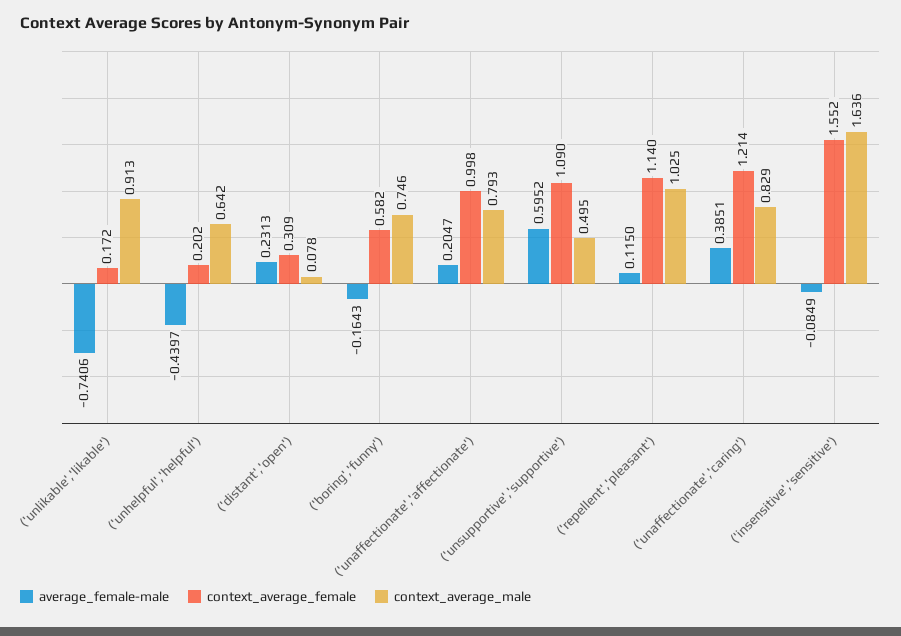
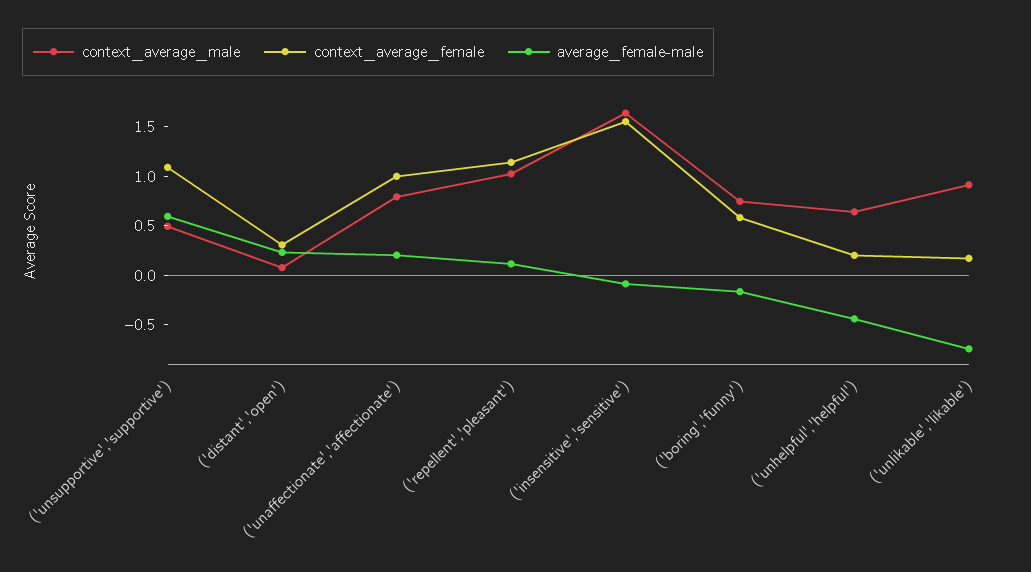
  {
    "average_female-male": {
      "('unlikable','likable')": -0.7406,
      "('unhelpful','helpful')": -0.4397,
      "('distant','open')": 0.2313,
      "('boring','funny')": -0.1643,
      "('unaffectionate','affectionate')": 0.2047,
      "('unsupportive','supportive')": 0.5952,
      "('repellent','pleasant')": 0.115,
-     "('unaffectionate','caring')": 0.3851,
      "('insensitive','sensitive')": -0.0849
    },
    "context_average_female": {
      "('unlikable','likable')": 0.172,
      "('unhelpful','helpful')": 0.202,
      "('distant','open')": 0.309,
      "('boring','funny')": 0.582,
      "('unaffectionate','affectionate')": 0.998,
      "('unsupportive','supportive')": 1.09,
      "('repellent','pleasant')": 1.14,
-     "('unaffectionate','caring')": 1.214,
      "('insensitive','sensitive')": 1.552
    },
    "context_average_male": {
      "('unlikable','likable')": 0.913,
      "('unhelpful','helpful')": 0.642,
      "('distant','open')": 0.078,
      "('boring','funny')": 0.746,
      "('unaffectionate','affectionate')": 0.793,
      "('unsupportive','supportive')": 0.495,
      "('repellent','pleasant')": 1.025,
-     "('unaffectionate','caring')": 0.829,
      "('insensitive','sensitive')": 1.636
    }
  }

